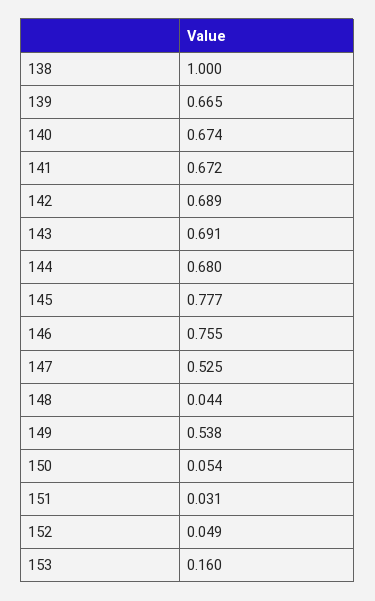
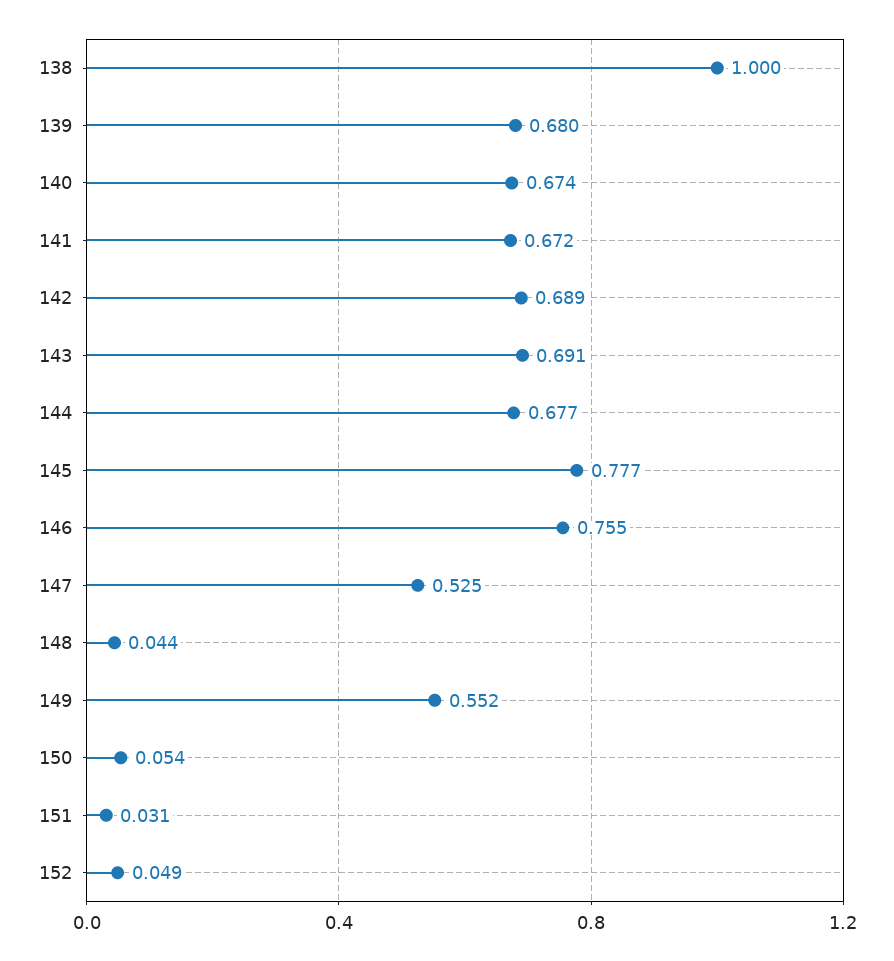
  {
    "138": 1,
-   "139": 0.665,
+   "139": 0.68,
    "140": 0.674,
    "141": 0.672,
    "142": 0.689,
    "143": 0.691,
-   "144": 0.68,
+   "144": 0.677,
    "145": 0.777,
    "146": 0.755,
    "147": 0.525,
    "148": 0.044,
-   "149": 0.538,
+   "149": 0.552,
    "150": 0.054,
    "151": 0.031,
-   "152": 0.049,
+   "152": 0.049
-   "153": 0.16
  }

